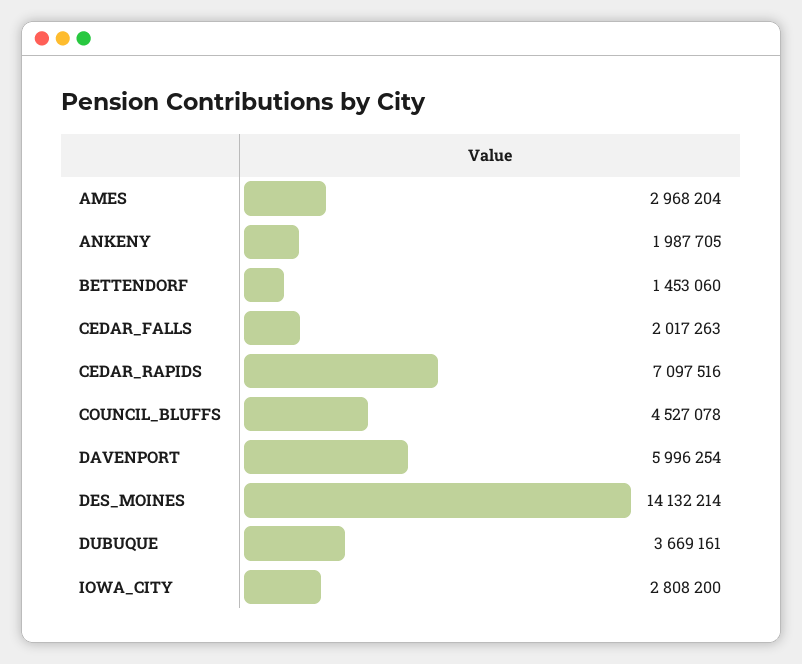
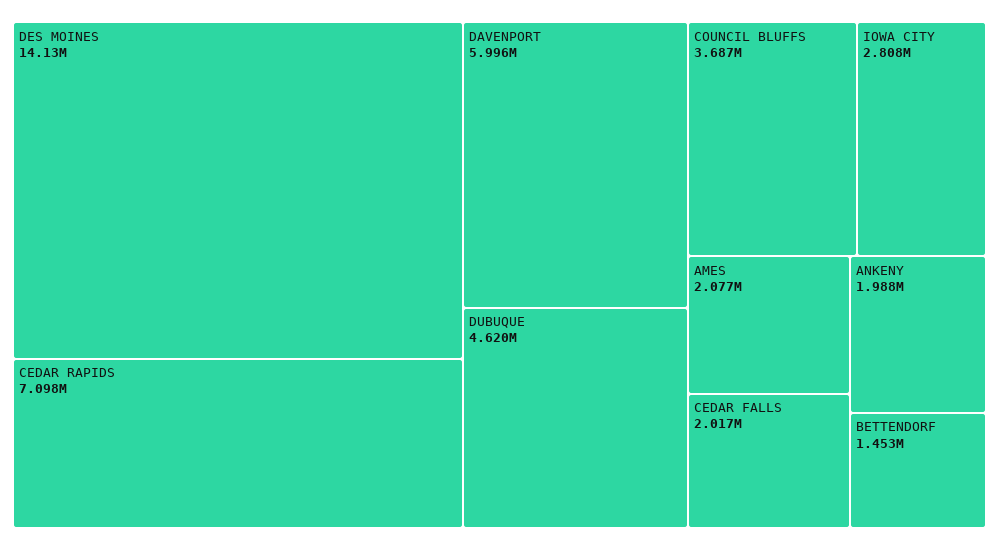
  {
-   "AMES": 2968204,
+   "AMES": 2077000,
    "ANKENY": 1987705,
    "BETTENDORF": 1453060,
    "CEDAR_FALLS": 2017263,
    "CEDAR_RAPIDS": 7097516,
-   "COUNCIL_BLUFFS": 4527078,
+   "COUNCIL_BLUFFS": 3687000,
    "DAVENPORT": 5996254,
    "DES_MOINES": 14132214,
-   "DUBUQUE": 3669161,
+   "DUBUQUE": 4620000,
    "IOWA_CITY": 2808200
  }

